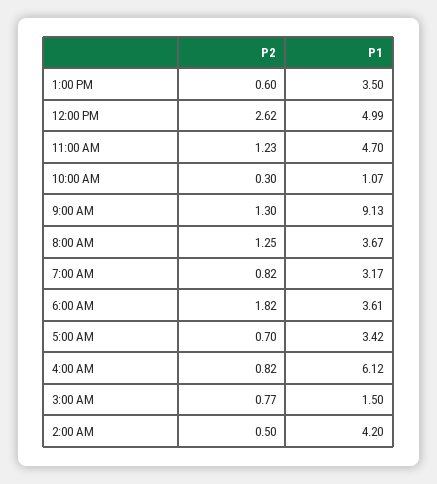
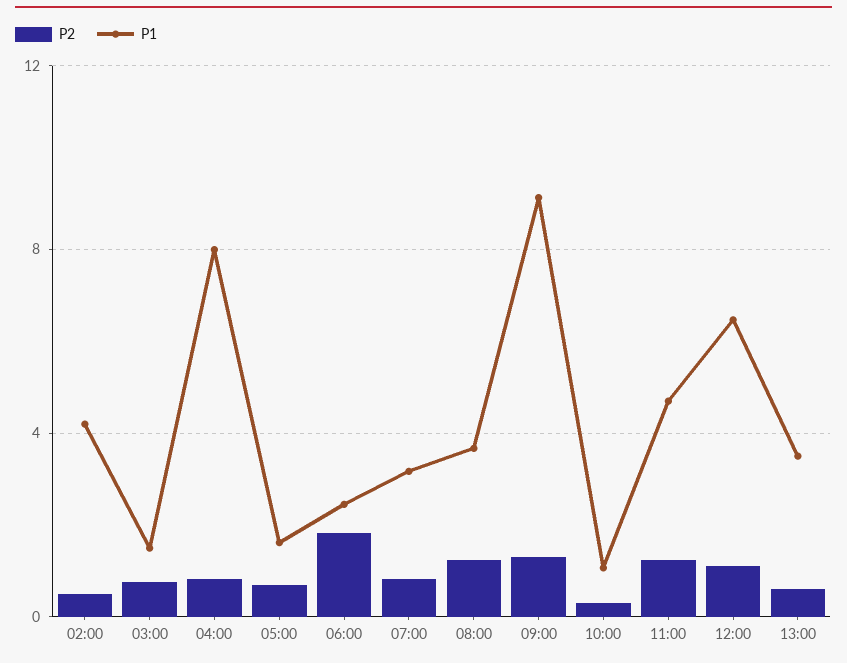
  {
    "P2": {
      "1:00 PM": 0.6,
-     "12:00 PM": 2.62,
+     "12:00 PM": 1,
      "11:00 AM": 1.23,
      "10:00 AM": 0.3,
      "9:00 AM": 1.3,
      "8:00 AM": 1.25,
      "7:00 AM": 0.82,
      "6:00 AM": 1.82,
      "5:00 AM": 0.7,
      "4:00 AM": 0.82,
      "3:00 AM": 0.77,
      "2:00 AM": 0.5
    },
    "P1": {
      "1:00 PM": 3.5,
-     "12:00 PM": 4.99,
+     "12:00 PM": 6.5,
      "11:00 AM": 4.7,
      "10:00 AM": 1.07,
      "9:00 AM": 9.13,
      "8:00 AM": 3.67,
      "7:00 AM": 3.17,
-     "6:00 AM": 3.61,
+     "6:00 AM": 2.5,
-     "5:00 AM": 3.42,
+     "5:00 AM": 1.5,
-     "4:00 AM": 6.12,
+     "4:00 AM": 8,
      "3:00 AM": 1.5,
      "2:00 AM": 4.2
    }
  }

